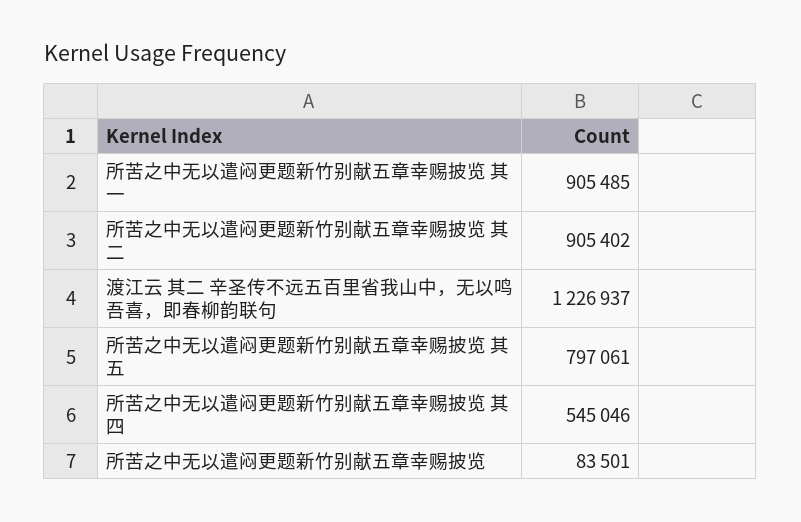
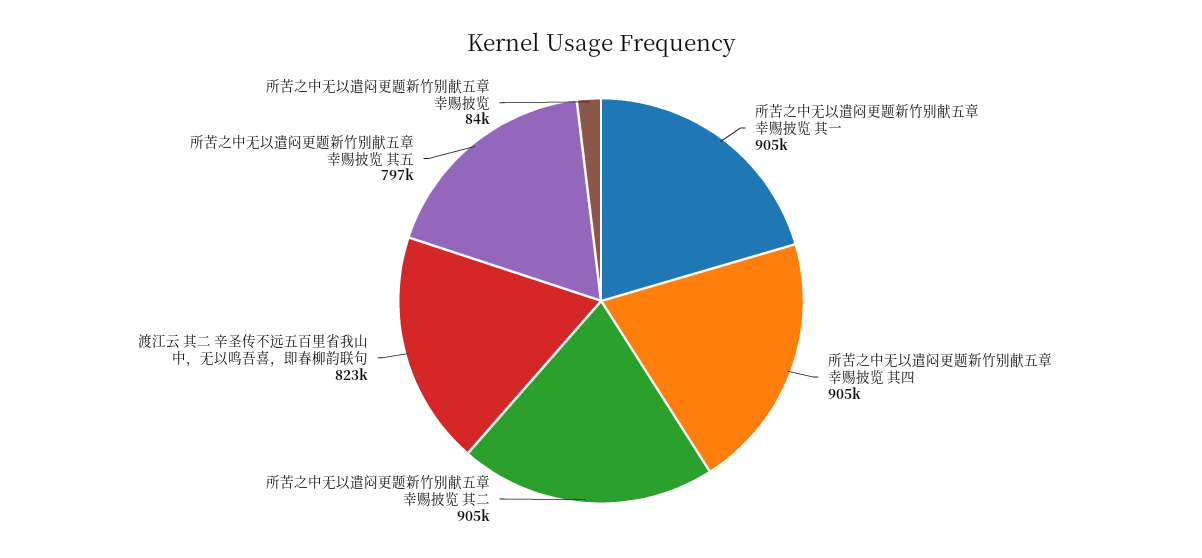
  {
    "所苦之中无以遣闷更题新竹别献五章幸赐披览 其一": 905485,
    "所苦之中无以遣闷更题新竹别献五章幸赐披览 其二": 905402,
-   "渡江云 其二 辛圣传不远五百里省我山中，无以鸣吾喜，即春柳韵联句": 1226937,
+   "渡江云 其二 辛圣传不远五百里省我山中，无以鸣吾喜，即春柳韵联句": 823000,
    "所苦之中无以遣闷更题新竹别献五章幸赐披览 其五": 797061,
-   "所苦之中无以遣闷更题新竹别献五章幸赐披览 其四": 545046,
+   "所苦之中无以遣闷更题新竹别献五章幸赐披览 其四": 905000,
    "所苦之中无以遣闷更题新竹别献五章幸赐披览": 83501
  }

